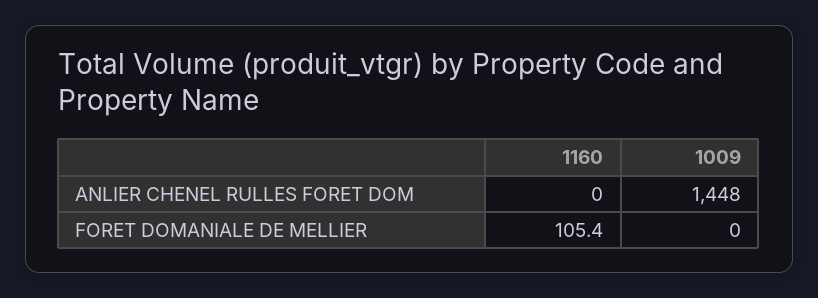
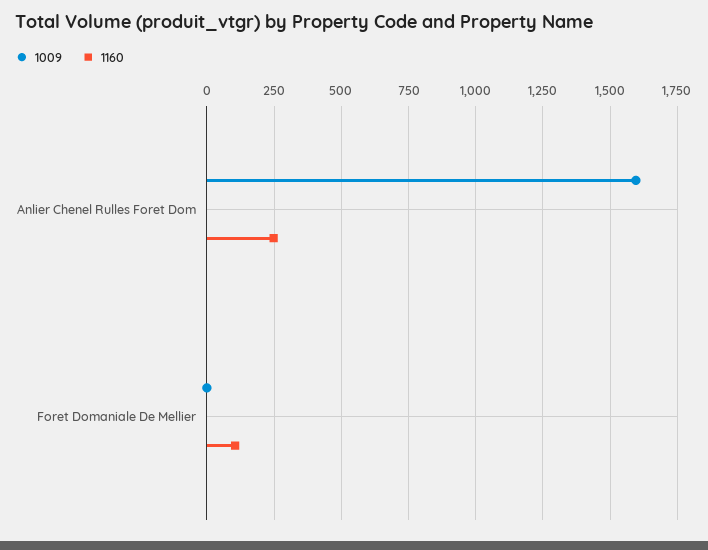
  {
    "1160": {
-     "ANLIER CHENEL RULLES FORET DOM": 0,
+     "ANLIER CHENEL RULLES FORET DOM": 250,
      "FORET DOMANIALE DE MELLIER": 105.4
    },
    "1009": {
-     "ANLIER CHENEL RULLES FORET DOM": 1448,
+     "ANLIER CHENEL RULLES FORET DOM": 1600,
      "FORET DOMANIALE DE MELLIER": 0
    }
  }

